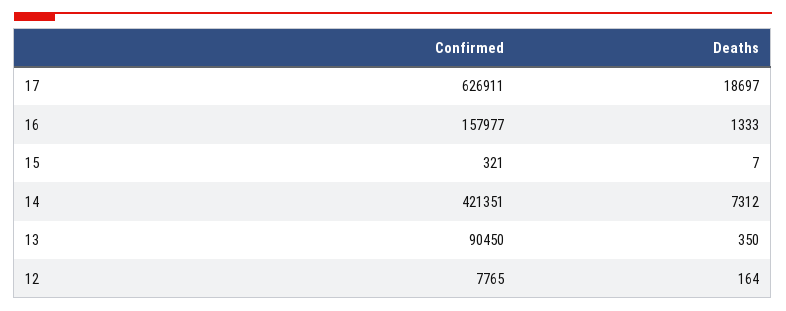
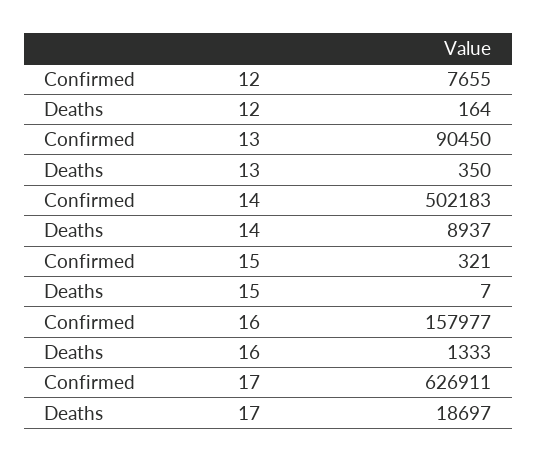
  {
    "Confirmed": {
      "17": 626911,
      "16": 157977,
      "15": 321,
-     "14": 421351,
+     "14": 502183,
      "13": 90450,
-     "12": 7765
+     "12": 7655
    },
    "Deaths": {
      "17": 18697,
      "16": 1333,
      "15": 7,
-     "14": 7312,
+     "14": 8937,
      "13": 350,
      "12": 164
    }
  }

